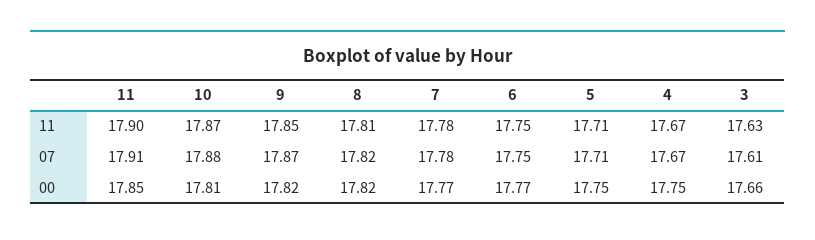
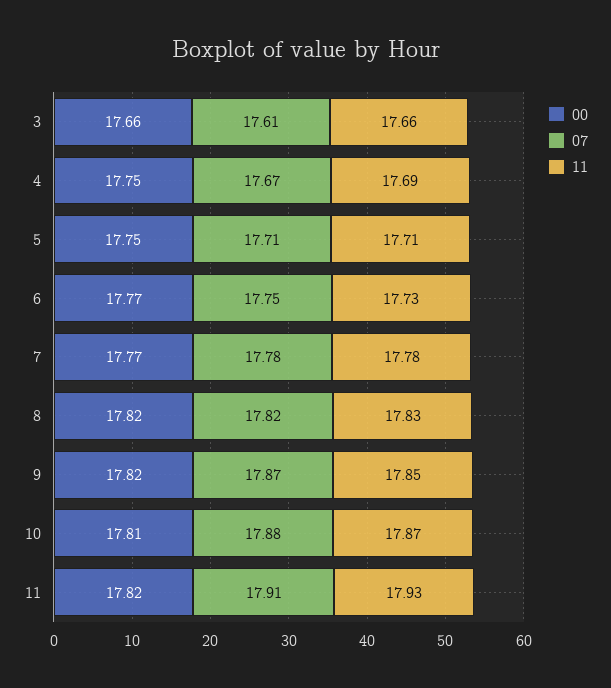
  {
    "11": {
-     "11": 17.9,
+     "11": 17.93,
      "10": 17.87,
      "9": 17.85,
-     "8": 17.81,
+     "8": 17.83,
      "7": 17.78,
-     "6": 17.75,
+     "6": 17.73,
      "5": 17.71,
-     "4": 17.67,
+     "4": 17.69,
-     "3": 17.63
+     "3": 17.66
    },
    "07": {
      "11": 17.91,
      "10": 17.88,
      "9": 17.87,
      "8": 17.82,
      "7": 17.78,
      "6": 17.75,
      "5": 17.71,
      "4": 17.67,
      "3": 17.61
    },
    "00": {
-     "11": 17.85,
+     "11": 17.82,
      "10": 17.81,
      "9": 17.82,
      "8": 17.82,
      "7": 17.77,
      "6": 17.77,
      "5": 17.75,
      "4": 17.75,
      "3": 17.66
    }
  }

